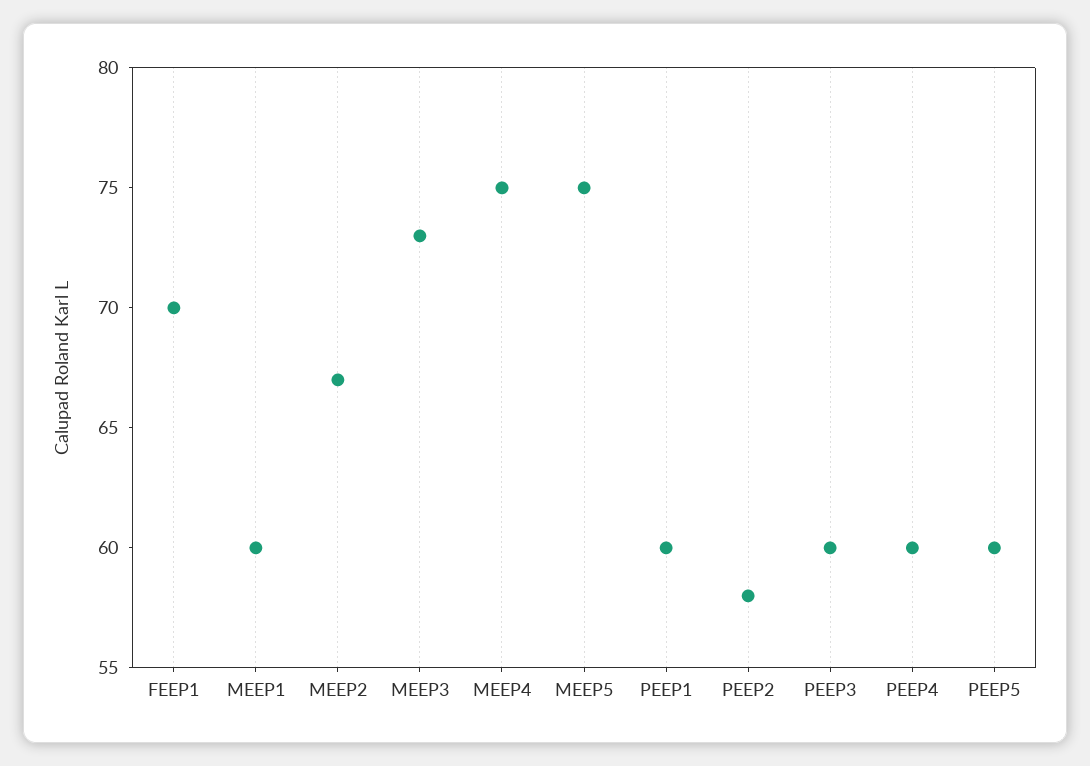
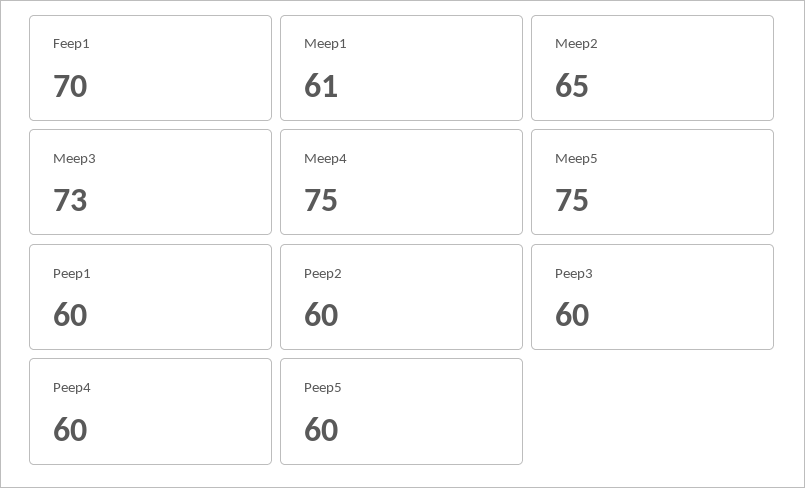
  {
    "FEEP1": 70,
-   "MEEP1": 60,
+   "MEEP1": 61,
-   "MEEP2": 67,
+   "MEEP2": 65,
    "MEEP3": 73,
    "MEEP4": 75,
    "MEEP5": 75,
    "PEEP1": 60,
-   "PEEP2": 58,
+   "PEEP2": 60,
    "PEEP3": 60,
    "PEEP4": 60,
    "PEEP5": 60
  }

